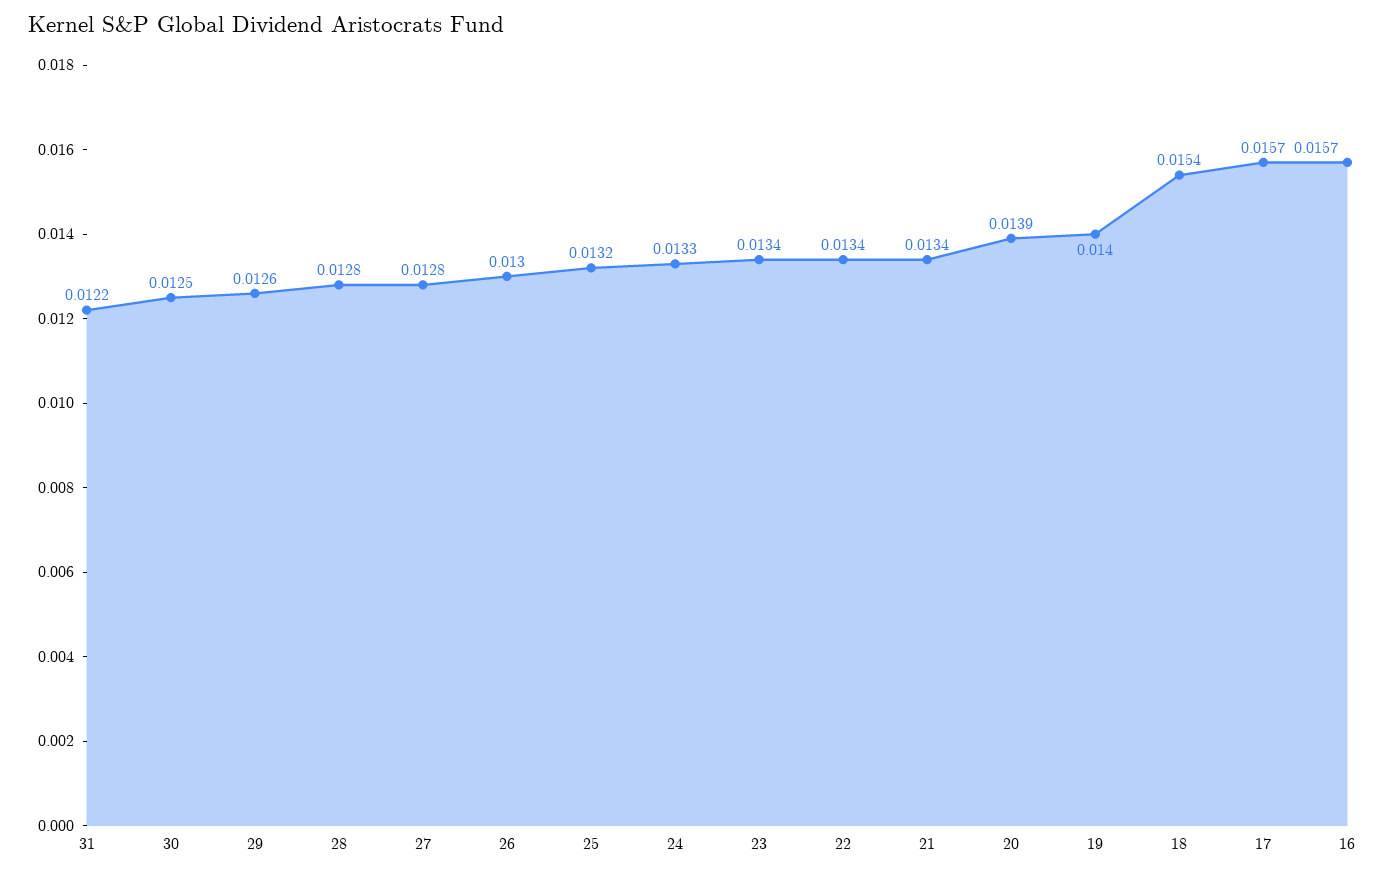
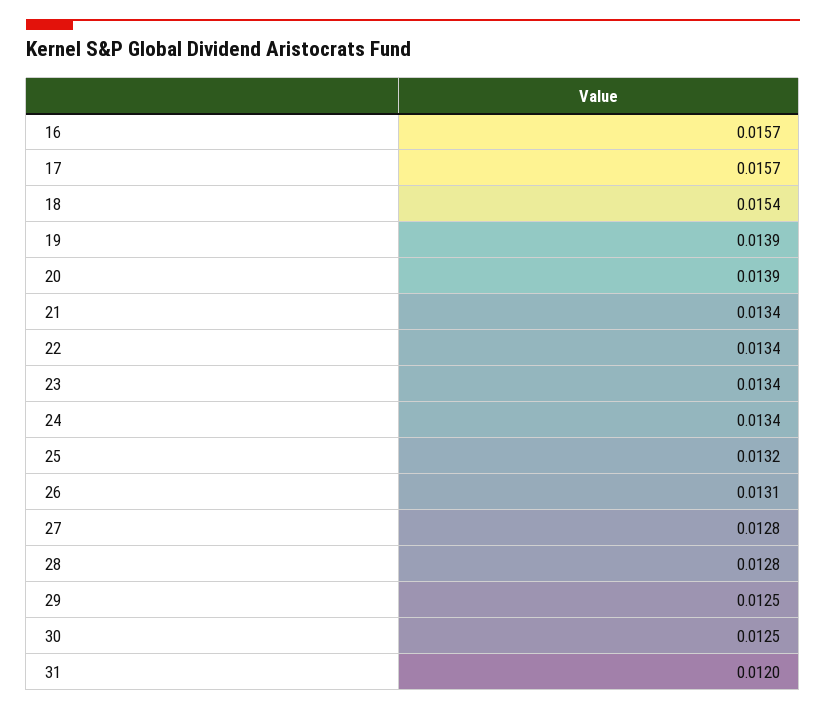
  {
-   "31": 0.0122,
+   "31": 0.012,
    "30": 0.0125,
-   "29": 0.0126,
+   "29": 0.0125,
    "28": 0.0128,
    "27": 0.0128,
-   "26": 0.013,
+   "26": 0.0131,
    "25": 0.0132,
-   "24": 0.0133,
+   "24": 0.0134,
    "23": 0.0134,
    "22": 0.0134,
    "21": 0.0134,
    "20": 0.0139,
-   "19": 0.014,
+   "19": 0.0139,
    "18": 0.0154,
    "17": 0.0157,
    "16": 0.0157
  }

